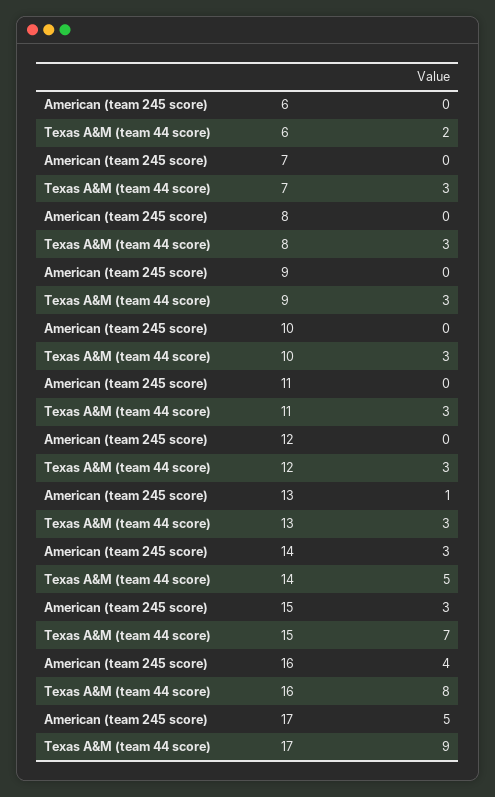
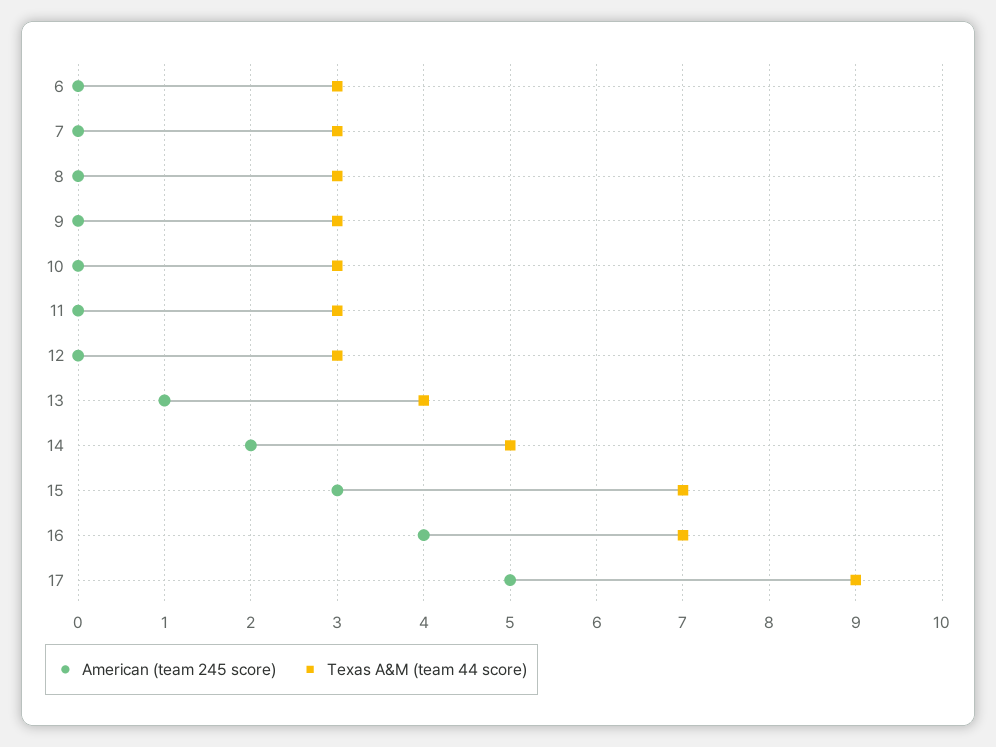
  {
    "American (team 245 score)": {
      "6": 0,
      "7": 0,
      "8": 0,
      "9": 0,
      "10": 0,
      "11": 0,
      "12": 0,
      "13": 1,
-     "14": 3,
+     "14": 2,
      "15": 3,
      "16": 4,
      "17": 5
    },
    "Texas A&M (team 44 score)": {
-     "6": 2,
+     "6": 3,
      "7": 3,
      "8": 3,
      "9": 3,
      "10": 3,
      "11": 3,
      "12": 3,
-     "13": 3,
+     "13": 4,
      "14": 5,
      "15": 7,
-     "16": 8,
+     "16": 7,
      "17": 9
    }
  }

